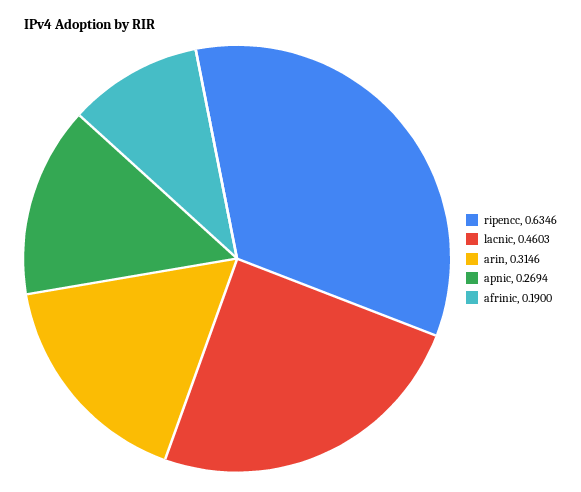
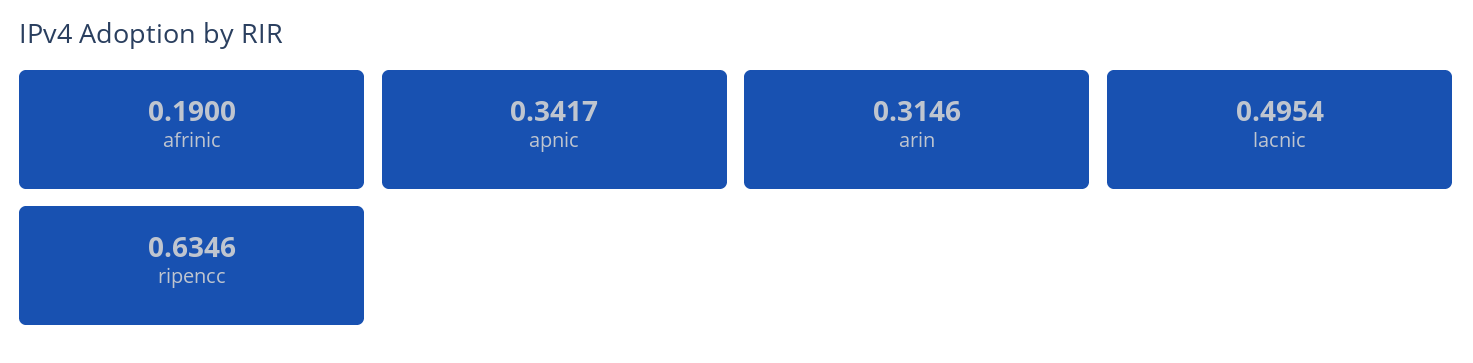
  {
    "ripencc": 0.6346,
-   "lacnic": 0.4603,
+   "lacnic": 0.4954,
    "arin": 0.3146,
-   "apnic": 0.2694,
+   "apnic": 0.3417,
    "afrinic": 0.19
  }

